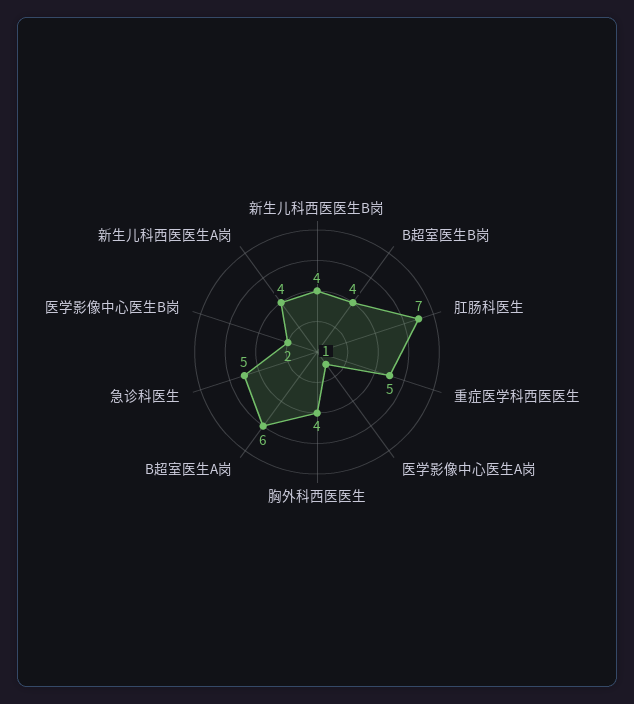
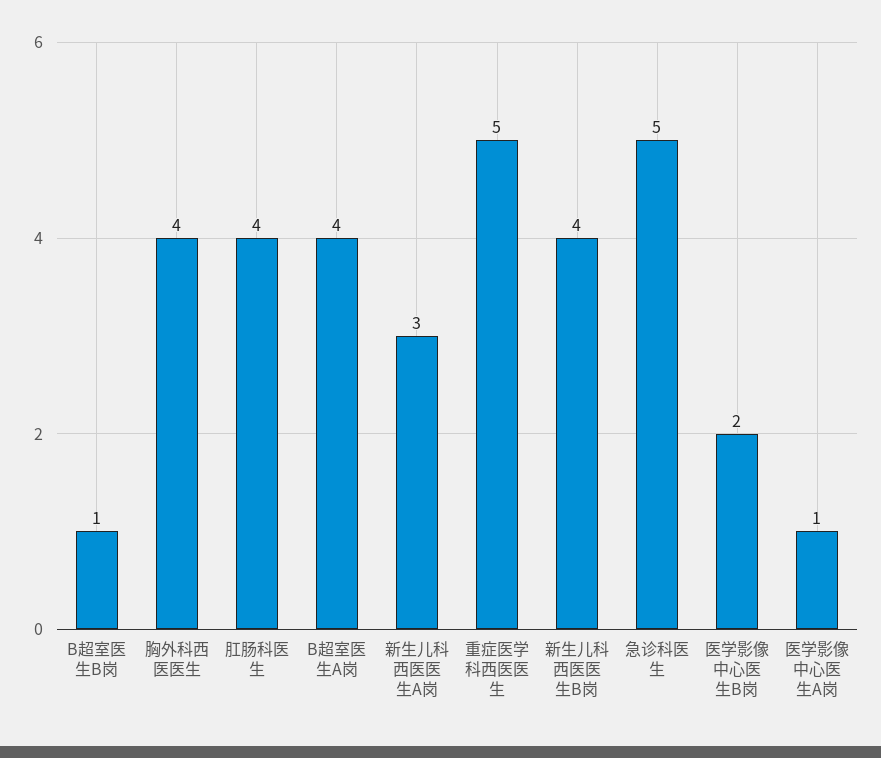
  {
    "新生儿科西医医生B岗": 4,
-   "B超室医生B岗": 4,
+   "B超室医生B岗": 1,
-   "肛肠科医生": 7,
+   "肛肠科医生": 4,
    "重症医学科西医医生": 5,
    "医学影像中心医生A岗": 1,
    "胸外科西医医生": 4,
-   "B超室医生A岗": 6,
+   "B超室医生A岗": 4,
    "急诊科医生": 5,
    "医学影像中心医生B岗": 2,
-   "新生儿科西医医生A岗": 4
+   "新生儿科西医医生A岗": 3
  }

